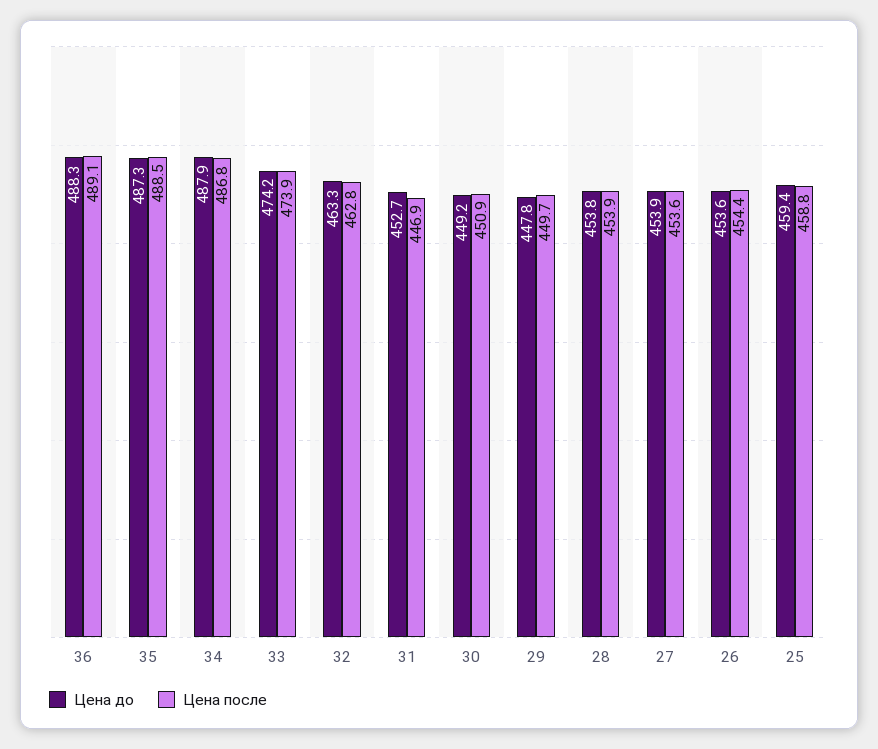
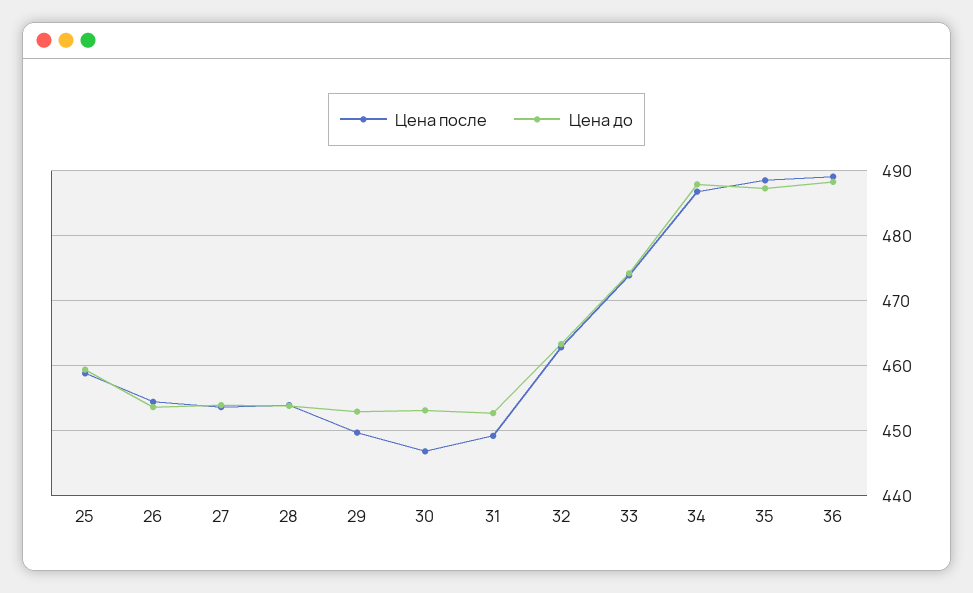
  {
    "Цена до": {
      "36": 488.3,
      "35": 487.3,
      "34": 487.9,
      "33": 474.2,
      "32": 463.3,
      "31": 452.7,
-     "30": 449.2,
+     "30": 453,
-     "29": 447.8,
+     "29": 453,
      "28": 453.8,
      "27": 453.9,
      "26": 453.6,
      "25": 459.4
    },
    "Цена после": {
      "36": 489.1,
      "35": 488.5,
      "34": 486.8,
      "33": 473.9,
      "32": 462.8,
-     "31": 446.9,
+     "31": 449,
-     "30": 450.9,
+     "30": 447,
      "29": 449.7,
      "28": 453.9,
      "27": 453.6,
      "26": 454.4,
      "25": 458.8
    }
  }

